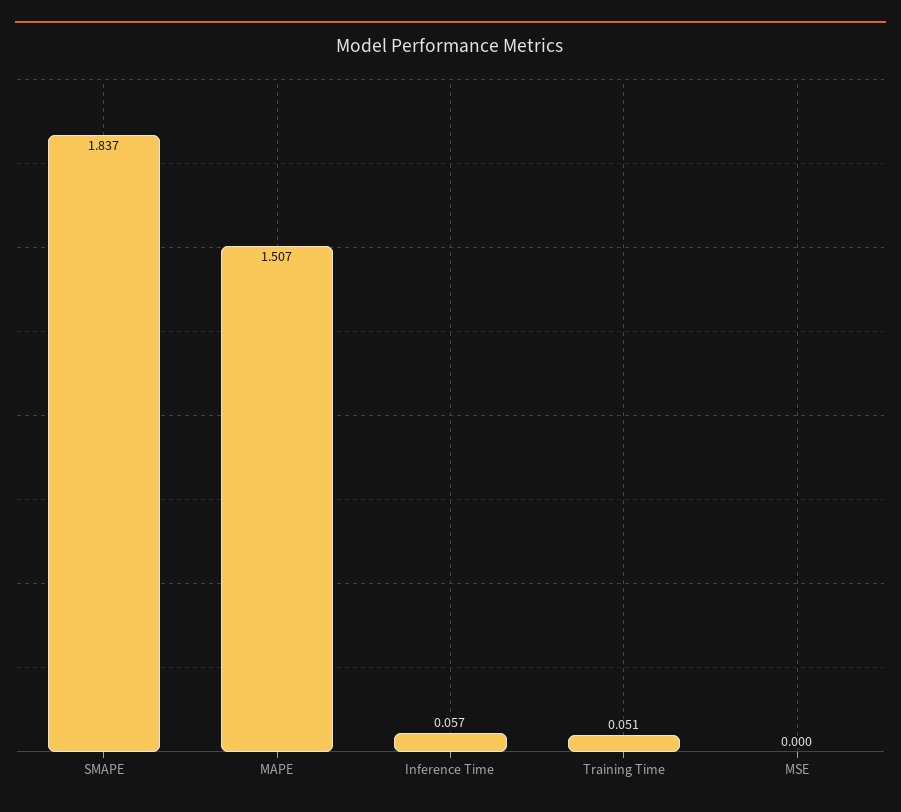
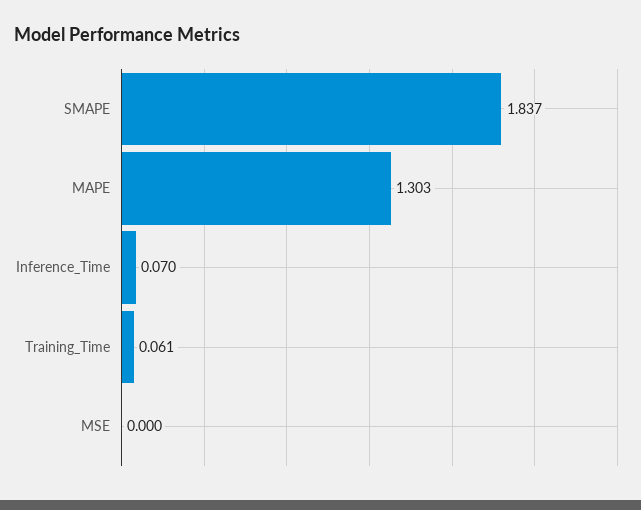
  {
    "SMAPE": 1.837,
-   "MAPE": 1.507,
+   "MAPE": 1.303,
-   "Inference Time": 0.057,
+   "Inference Time": 0.07,
-   "Training Time": 0.051,
+   "Training Time": 0.061,
    "MSE": 0
  }

